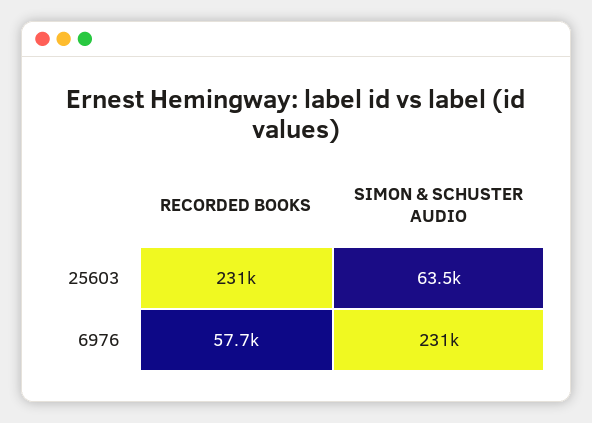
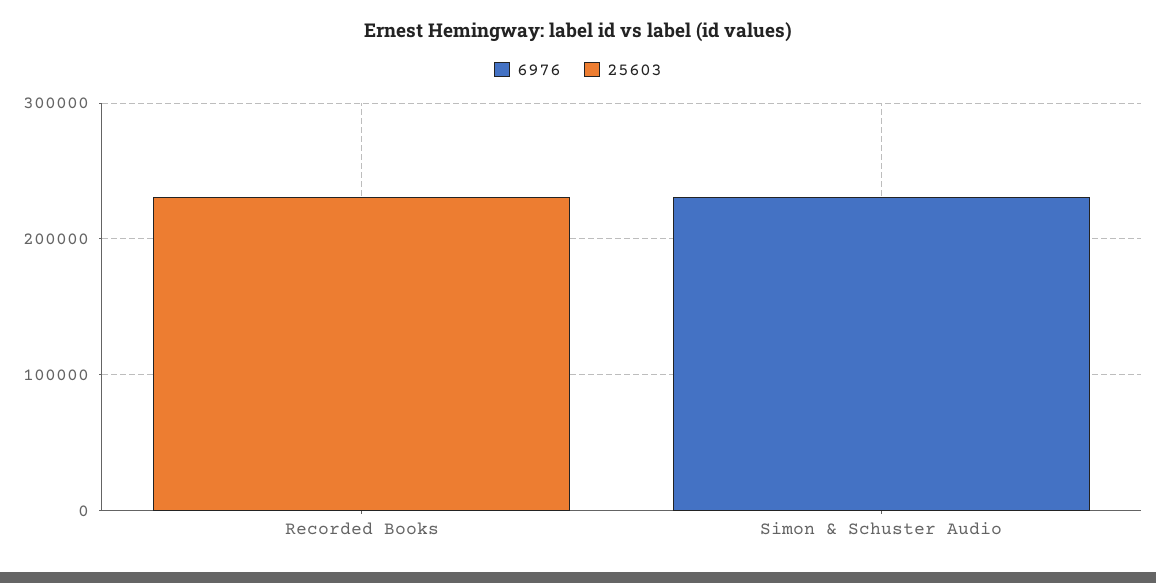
  {
    "25603": {
      "RECORDED BOOKS": 231000,
-     "SIMON & SCHUSTER AUDIO": 63500
+     "SIMON & SCHUSTER AUDIO": 0
    },
    "6976": {
-     "RECORDED BOOKS": 57700,
+     "RECORDED BOOKS": 0,
      "SIMON & SCHUSTER AUDIO": 231000
    }
  }

